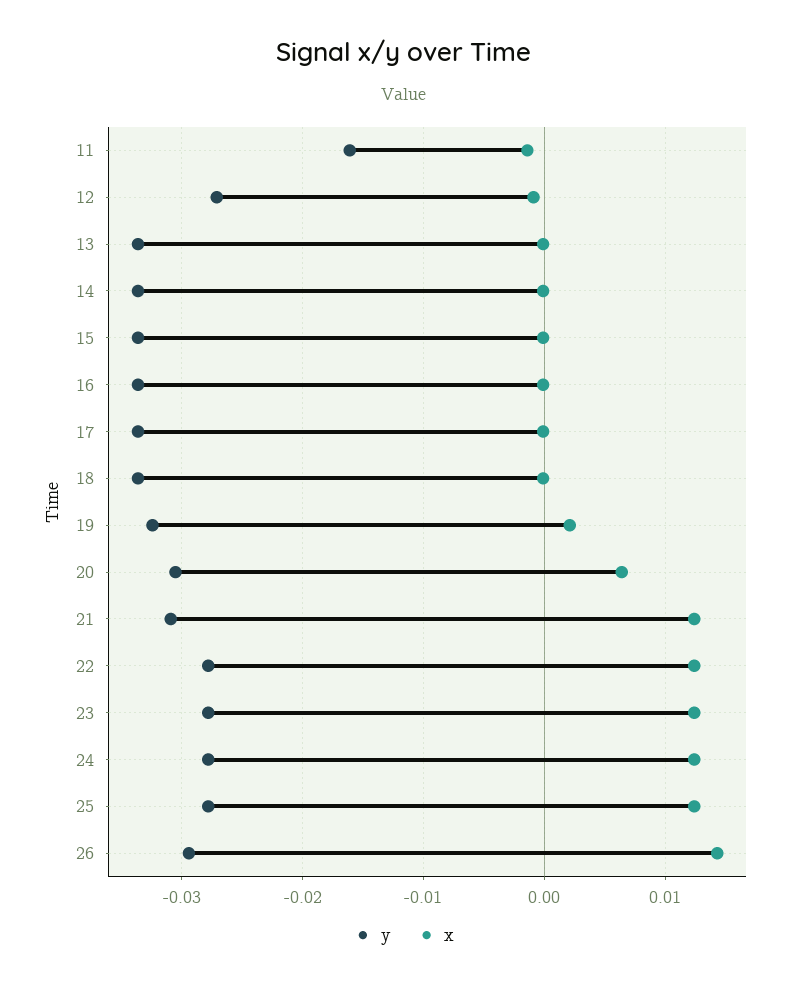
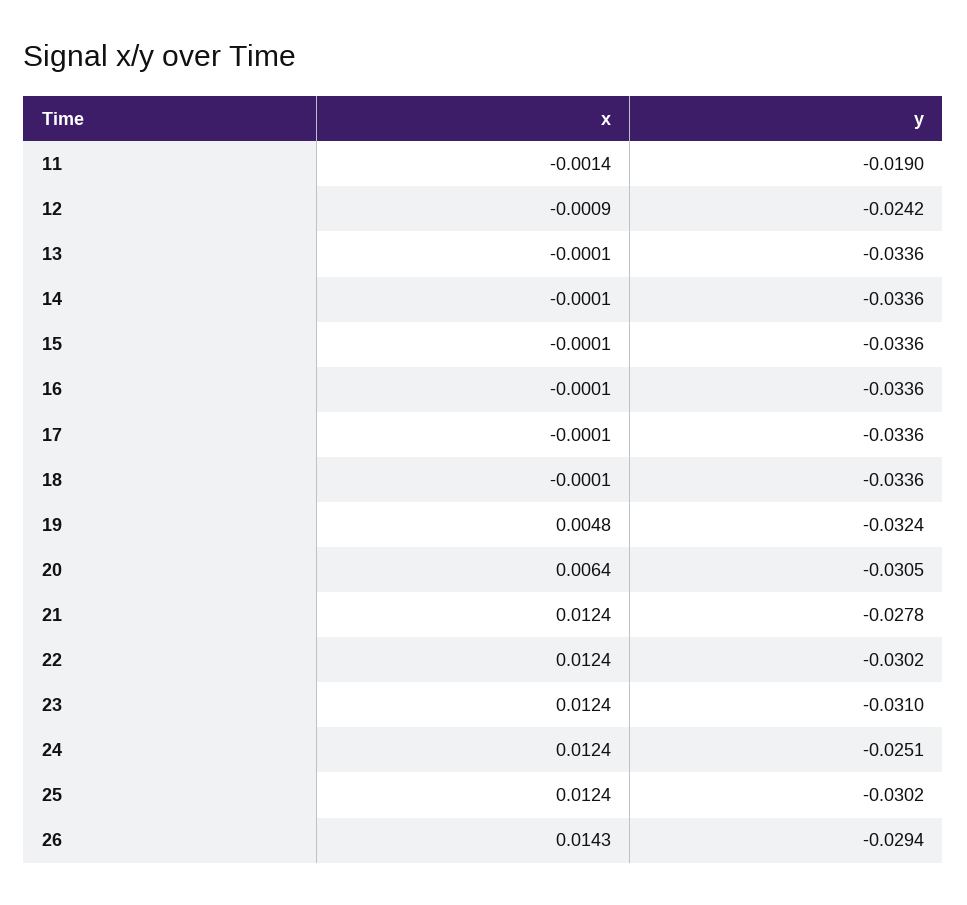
  {
    "y": {
-     "11": -0.016,
+     "11": -0.019,
-     "12": -0.027,
+     "12": -0.0242,
      "13": -0.0336,
      "14": -0.0336,
      "15": -0.0336,
      "16": -0.0336,
      "17": -0.0336,
      "18": -0.0336,
      "19": -0.0324,
      "20": -0.0305,
-     "21": -0.031,
+     "21": -0.0278,
-     "22": -0.028,
+     "22": -0.0302,
-     "23": -0.028,
+     "23": -0.031,
-     "24": -0.028,
+     "24": -0.0251,
-     "25": -0.028,
+     "25": -0.0302,
      "26": -0.0294
    },
    "x": {
      "11": -0.0014,
      "12": -0.0009,
      "13": -0.0001,
      "14": -0.0001,
      "15": -0.0001,
      "16": -0.0001,
      "17": -0.0001,
      "18": -0.0001,
-     "19": 0.002,
+     "19": 0.0048,
      "20": 0.0064,
      "21": 0.0124,
      "22": 0.0124,
      "23": 0.0124,
      "24": 0.0124,
      "25": 0.0124,
      "26": 0.0143
    }
  }

